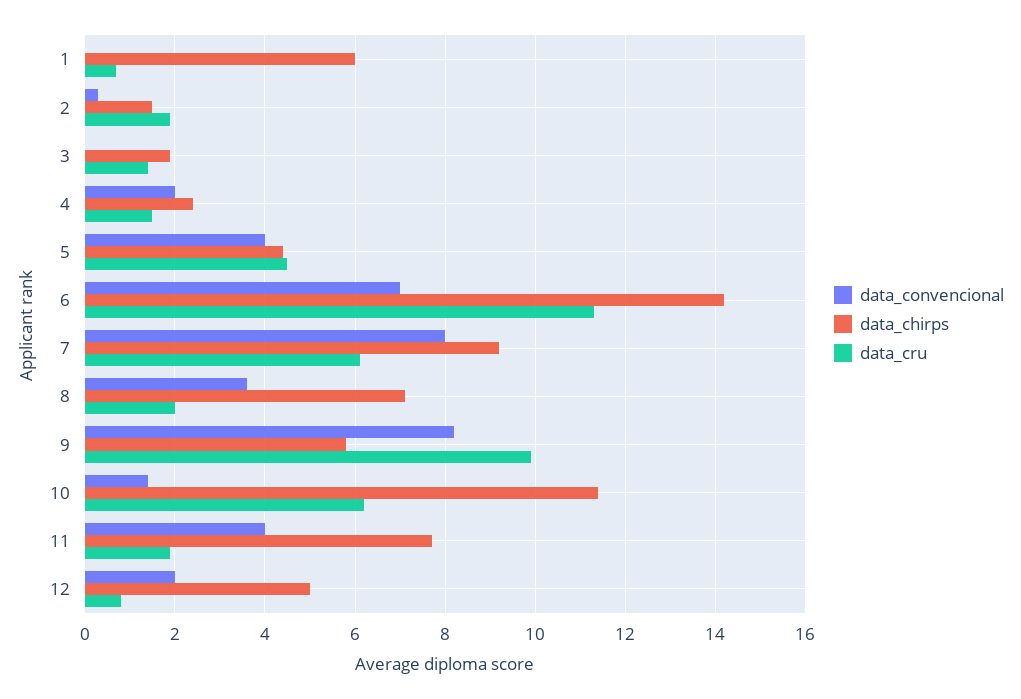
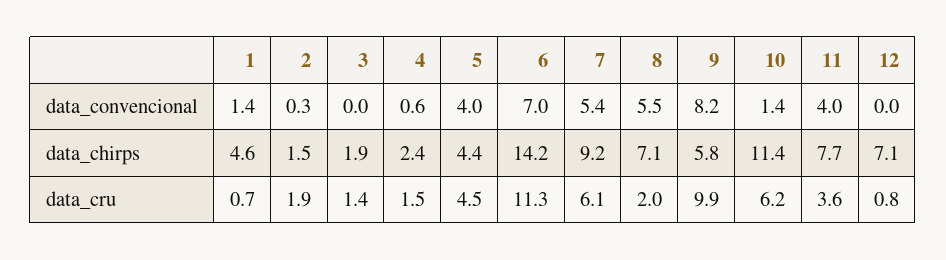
  {
    "data_convencional": {
-     "1": 0,
+     "1": 1.4,
      "2": 0.3,
      "3": 0,
-     "4": 2,
+     "4": 0.6,
      "5": 4,
      "6": 7,
-     "7": 8,
+     "7": 5.4,
-     "8": 3.5,
+     "8": 5.5,
      "9": 8.2,
      "10": 1.4,
      "11": 4,
-     "12": 2
+     "12": 0
    },
    "data_chirps": {
-     "1": 6,
+     "1": 4.6,
      "2": 1.5,
      "3": 1.9,
      "4": 2.4,
      "5": 4.4,
      "6": 14.2,
      "7": 9.2,
      "8": 7.1,
      "9": 5.8,
      "10": 11.4,
      "11": 7.7,
-     "12": 5
+     "12": 7.1
    },
    "data_cru": {
      "1": 0.7,
      "2": 1.9,
      "3": 1.4,
      "4": 1.5,
      "5": 4.5,
      "6": 11.3,
      "7": 6.1,
      "8": 2,
      "9": 9.9,
      "10": 6.2,
-     "11": 2,
+     "11": 3.6,
      "12": 0.8
    }
  }

